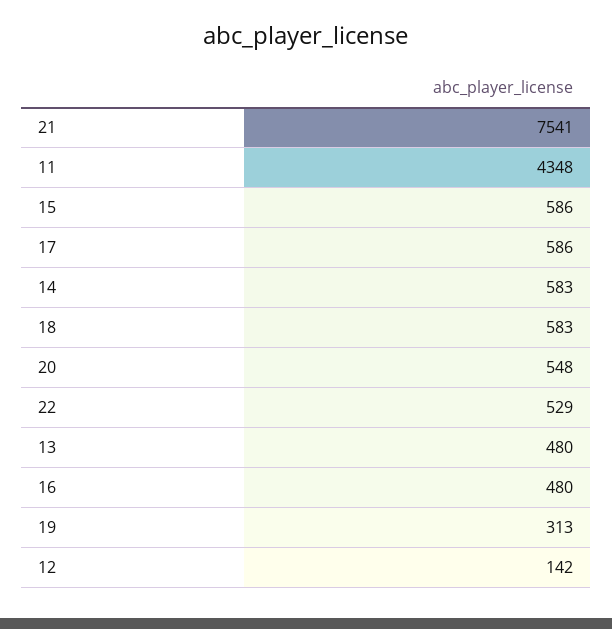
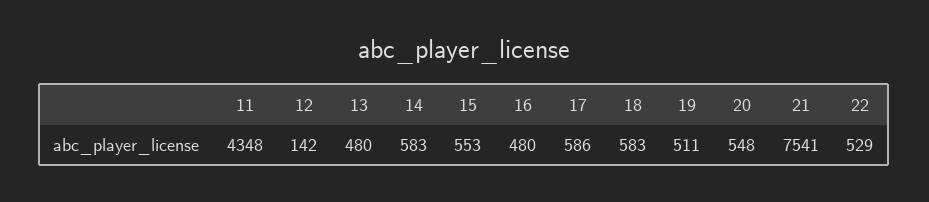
  {
    "21": 7541,
    "11": 4348,
-   "15": 586,
+   "15": 553,
    "17": 586,
    "14": 583,
    "18": 583,
    "20": 548,
    "22": 529,
    "13": 480,
    "16": 480,
-   "19": 313,
+   "19": 511,
    "12": 142
  }

